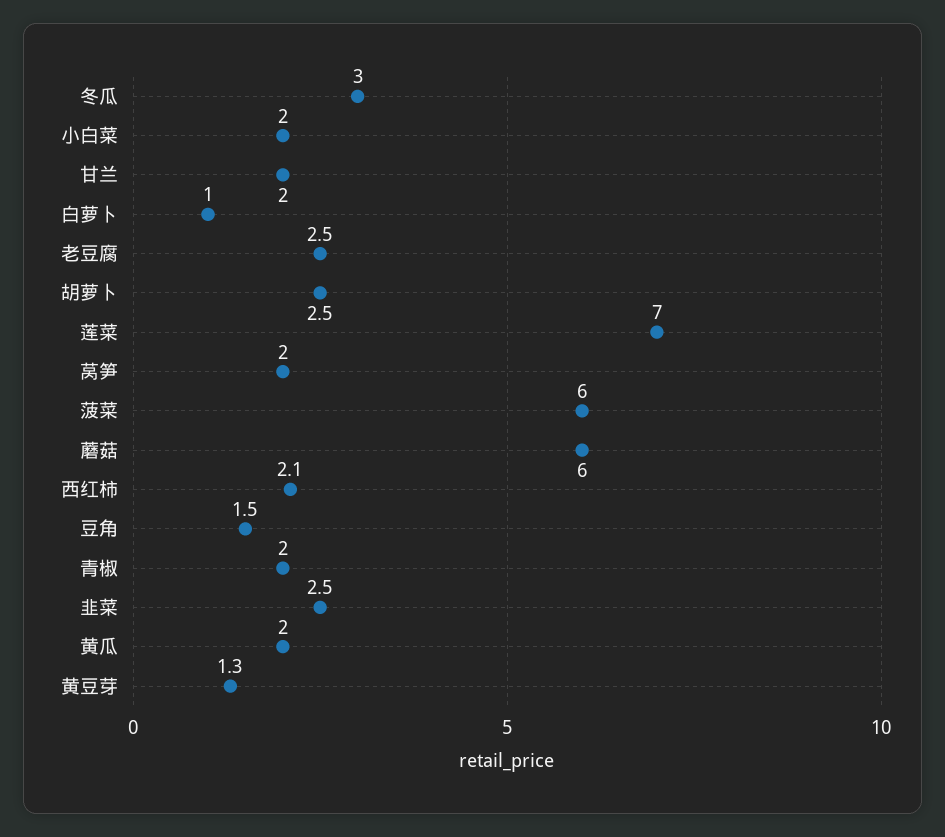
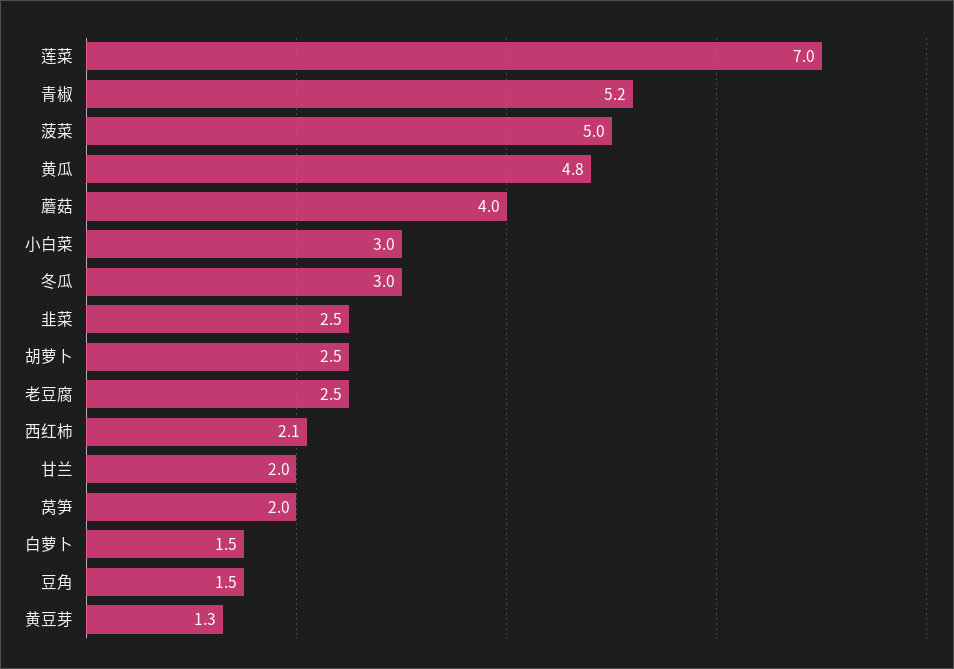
  {
    "冬瓜": 3,
-   "小白菜": 2,
+   "小白菜": 3,
    "甘兰": 2,
-   "白萝卜": 1,
+   "白萝卜": 1.5,
    "老豆腐": 2.5,
    "胡萝卜": 2.5,
    "莲菜": 7,
    "莴笋": 2,
-   "菠菜": 6,
+   "菠菜": 5,
-   "蘑菇": 6,
+   "蘑菇": 4,
    "西红柿": 2.1,
    "豆角": 1.5,
-   "青椒": 2,
+   "青椒": 5.2,
    "韭菜": 2.5,
-   "黄瓜": 2,
+   "黄瓜": 4.8,
    "黄豆芽": 1.3
  }

